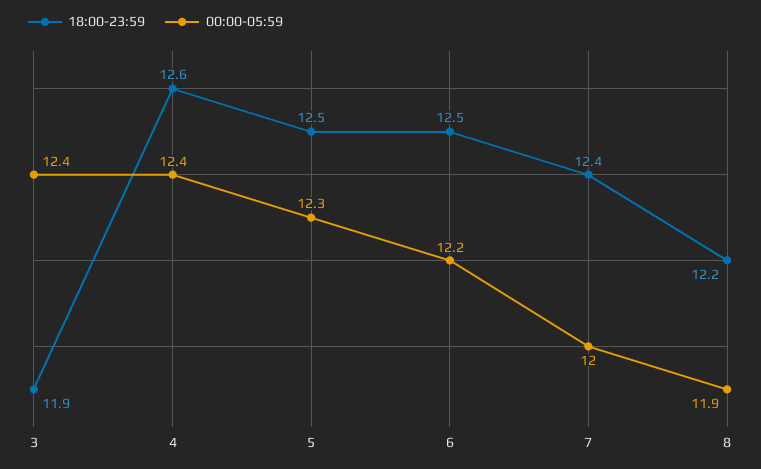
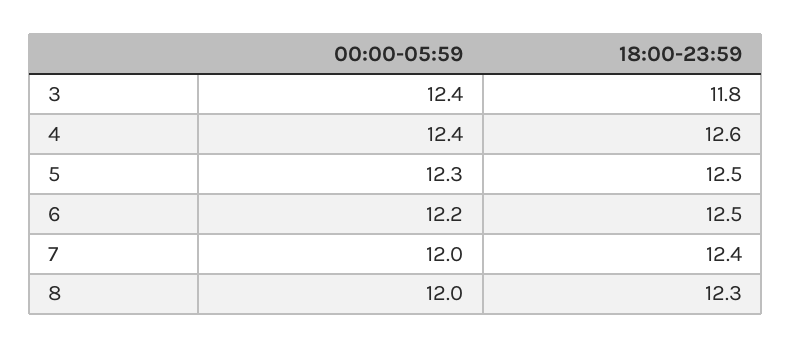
  {
    "18:00-23:59": {
-     "3": 11.9,
+     "3": 11.8,
      "4": 12.6,
      "5": 12.5,
      "6": 12.5,
      "7": 12.4,
-     "8": 12.2
+     "8": 12.3
    },
    "00:00-05:59": {
      "3": 12.4,
      "4": 12.4,
      "5": 12.3,
      "6": 12.2,
      "7": 12,
-     "8": 11.9
+     "8": 12
    }
  }

